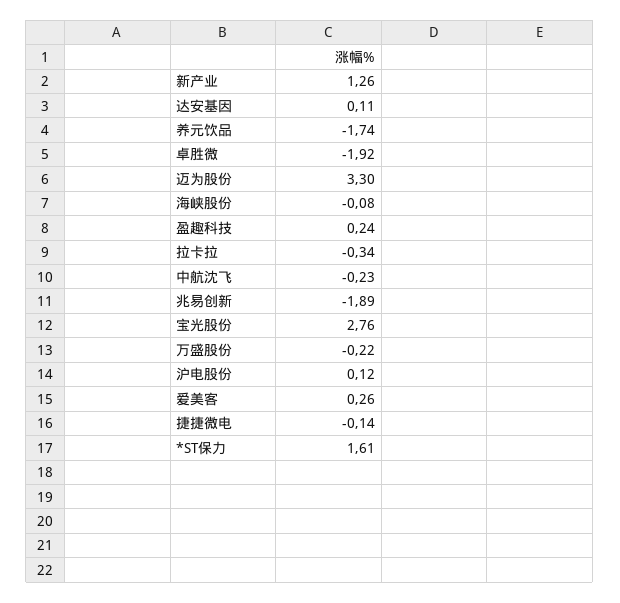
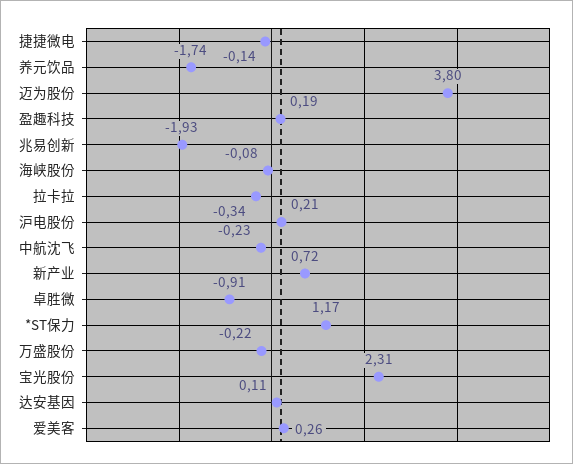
  {
-   "新产业": 1.26,
+   "新产业": 0.72,
    "达安基因": 0.11,
    "养元饮品": -1.74,
-   "卓胜微": -1.92,
+   "卓胜微": -0.91,
-   "迈为股份": 3.3,
+   "迈为股份": 3.8,
    "海峡股份": -0.08,
-   "盈趣科技": 0.24,
+   "盈趣科技": 0.19,
    "拉卡拉": -0.34,
    "中航沈飞": -0.23,
-   "兆易创新": -1.89,
+   "兆易创新": -1.93,
-   "宝光股份": 2.76,
+   "宝光股份": 2.31,
    "万盛股份": -0.22,
-   "沪电股份": 0.12,
+   "沪电股份": 0.21,
    "爱美客": 0.26,
    "捷捷微电": -0.14,
-   "*ST保力": 1.61
+   "*ST保力": 1.17
  }

